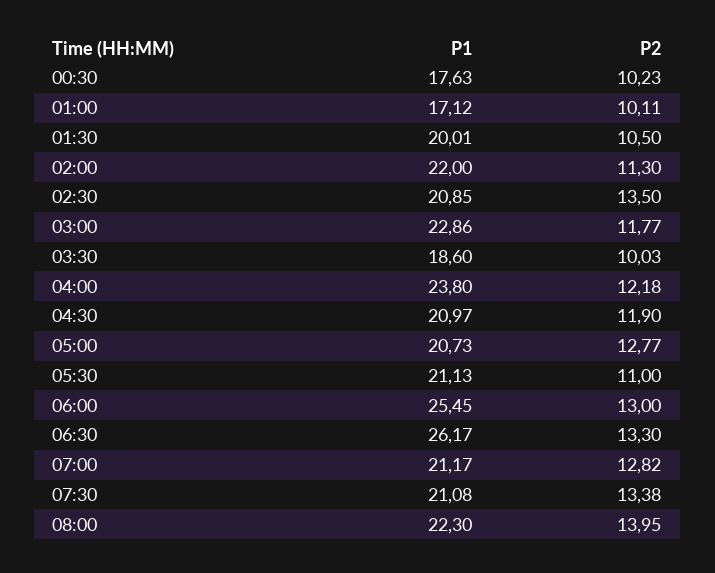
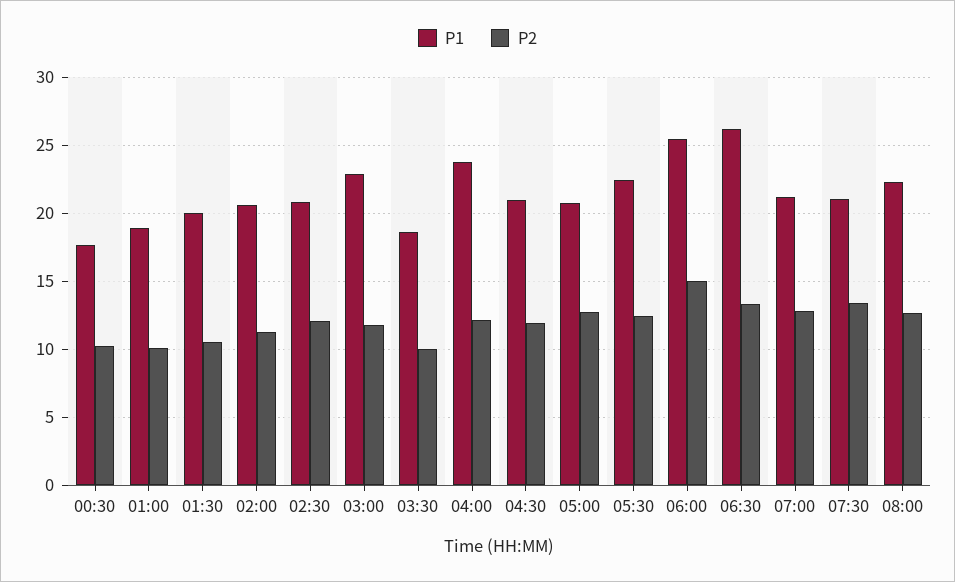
  {
    "P1": {
      "00:30": 17.63,
-     "01:00": 17.12,
+     "01:00": 19,
      "01:30": 20.01,
-     "02:00": 22,
+     "02:00": 20.5,
      "02:30": 20.85,
      "03:00": 22.86,
      "03:30": 18.6,
      "04:00": 23.8,
      "04:30": 20.97,
      "05:00": 20.73,
-     "05:30": 21.13,
+     "05:30": 22.5,
      "06:00": 25.45,
      "06:30": 26.17,
      "07:00": 21.17,
      "07:30": 21.08,
      "08:00": 22.3
    },
    "P2": {
      "00:30": 10.23,
      "01:00": 10.11,
      "01:30": 10.5,
      "02:00": 11.3,
-     "02:30": 13.5,
+     "02:30": 12,
      "03:00": 11.77,
      "03:30": 10.03,
      "04:00": 12.18,
      "04:30": 11.9,
      "05:00": 12.77,
-     "05:30": 11,
+     "05:30": 12.5,
-     "06:00": 13,
+     "06:00": 15,
      "06:30": 13.3,
      "07:00": 12.82,
      "07:30": 13.38,
-     "08:00": 13.95
+     "08:00": 12.5
    }
  }

